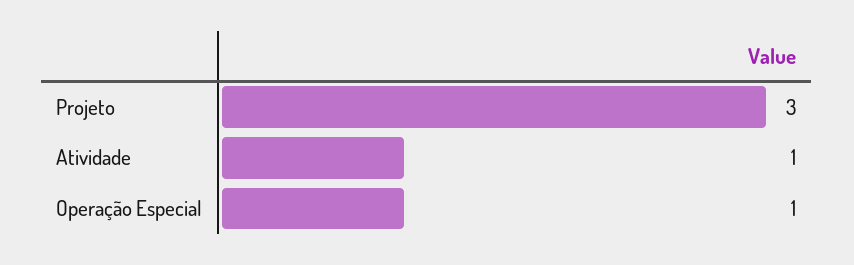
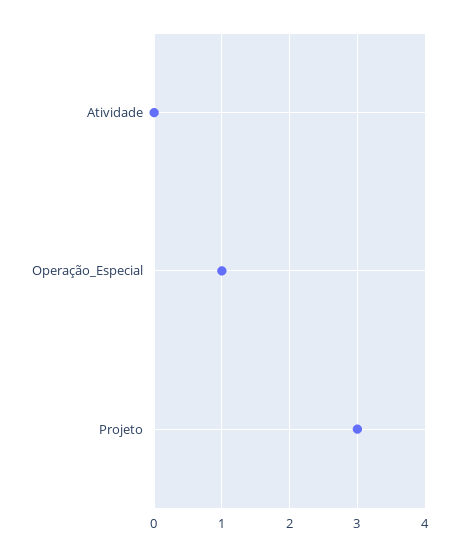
  {
    "Projeto": 3,
-   "Atividade": 1,
+   "Atividade": 0,
    "Operação Especial": 1
  }

